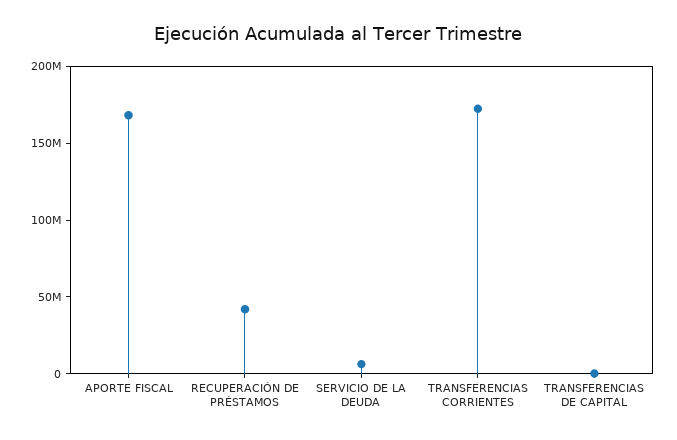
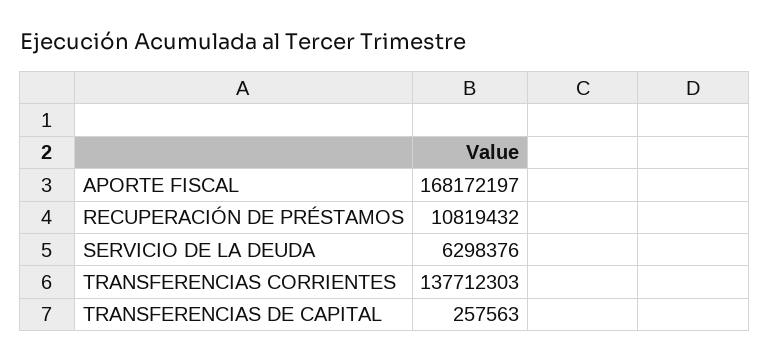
  {
    "APORTE FISCAL": 168172197,
-   "RECUPERACIÓN DE PRÉSTAMOS": 40000000,
+   "RECUPERACIÓN DE PRÉSTAMOS": 10819432,
    "SERVICIO DE LA DEUDA": 6298376,
-   "TRANSFERENCIAS CORRIENTES": 170000000,
+   "TRANSFERENCIAS CORRIENTES": 137712303,
    "TRANSFERENCIAS DE CAPITAL": 257563
  }

